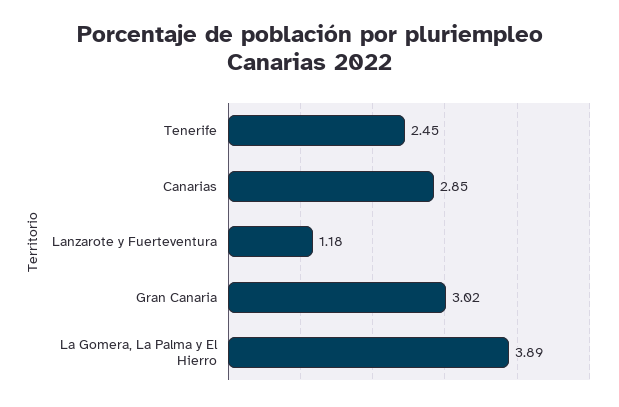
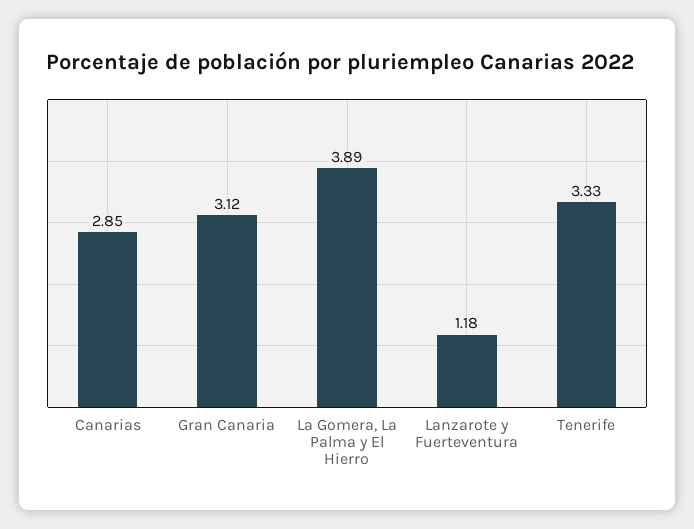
  {
-   "Tenerife": 2.45,
+   "Tenerife": 3.33,
    "Canarias": 2.85,
    "Lanzarote y Fuerteventura": 1.18,
-   "Gran Canaria": 3.02,
+   "Gran Canaria": 3.12,
    "La Gomera, La Palma y El Hierro": 3.89
  }

